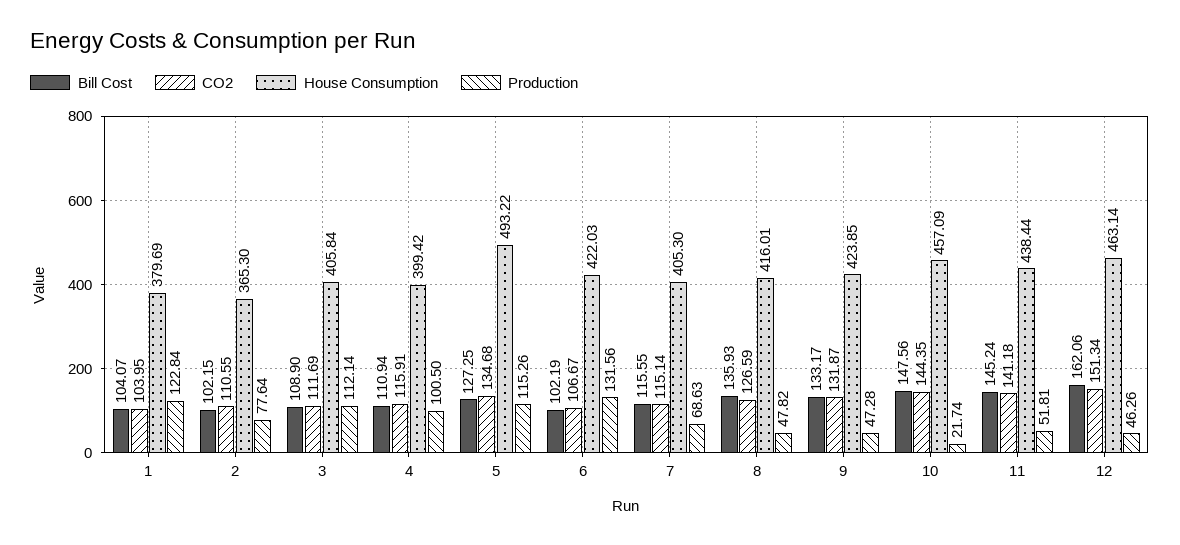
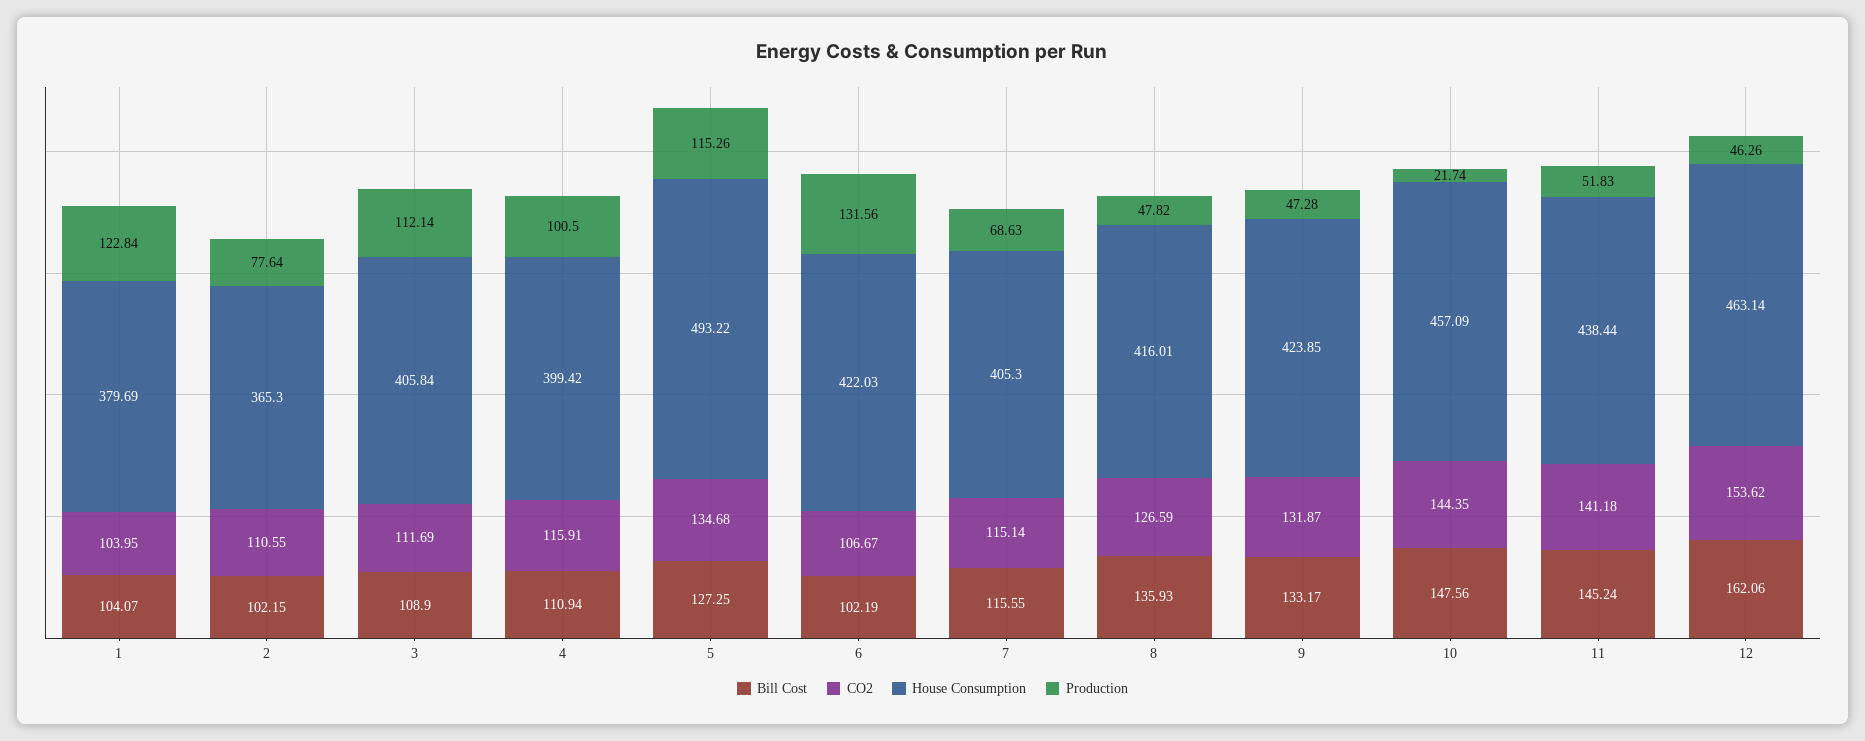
  {
    "Bill Cost": {
      "1": 104.07,
      "2": 102.15,
      "3": 108.9,
      "4": 110.94,
      "5": 127.25,
      "6": 102.19,
      "7": 115.55,
      "8": 135.93,
      "9": 133.17,
      "10": 147.56,
      "11": 145.24,
      "12": 162.06
    },
    "CO2": {
      "1": 103.95,
      "2": 110.55,
      "3": 111.69,
      "4": 115.91,
      "5": 134.68,
      "6": 106.67,
      "7": 115.14,
      "8": 126.59,
      "9": 131.87,
      "10": 144.35,
      "11": 141.18,
-     "12": 151.34
+     "12": 153.62
    },
    "House Consumption": {
      "1": 379.69,
      "2": 365.3,
      "3": 405.84,
      "4": 399.42,
      "5": 493.22,
      "6": 422.03,
      "7": 405.3,
      "8": 416.01,
      "9": 423.85,
      "10": 457.09,
      "11": 438.44,
      "12": 463.14
    },
    "Production": {
      "1": 122.84,
      "2": 77.64,
      "3": 112.14,
      "4": 100.5,
      "5": 115.26,
      "6": 131.56,
      "7": 68.63,
      "8": 47.82,
      "9": 47.28,
      "10": 21.74,
-     "11": 51.81,
+     "11": 51.83,
      "12": 46.26
    }
  }

